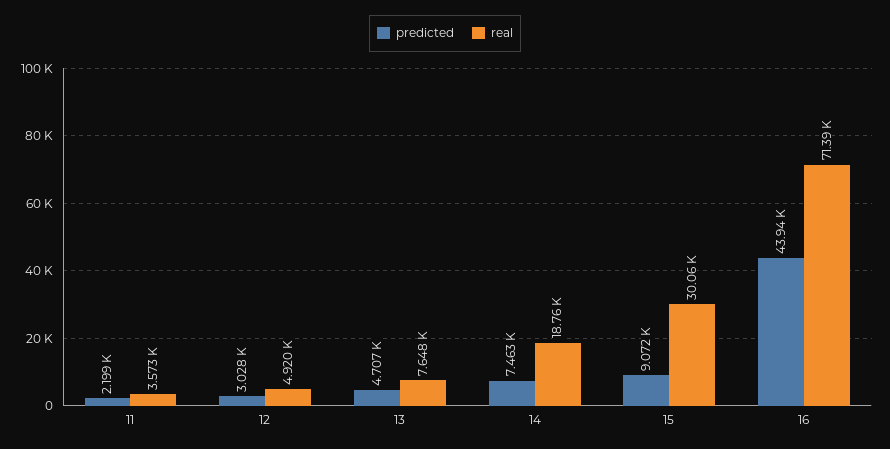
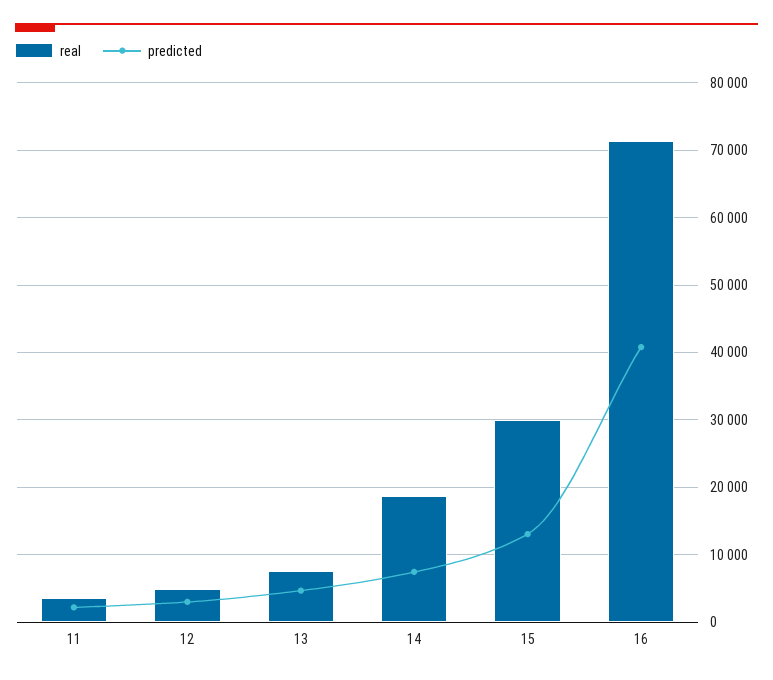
  {
    "predicted": {
      "11": 2199,
      "12": 3028,
      "13": 4707,
      "14": 7463,
-     "15": 9072,
+     "15": 13000,
-     "16": 43940
+     "16": 41000
    },
    "real": {
      "11": 3573,
      "12": 4920,
      "13": 7648,
      "14": 18760,
      "15": 30060,
      "16": 71390
    }
  }

